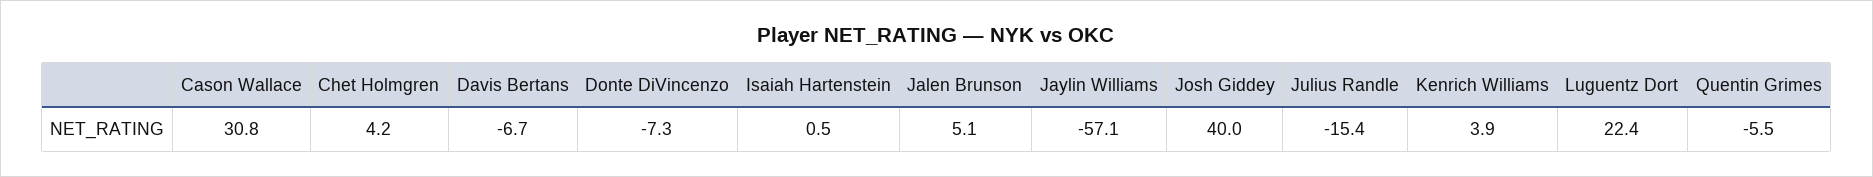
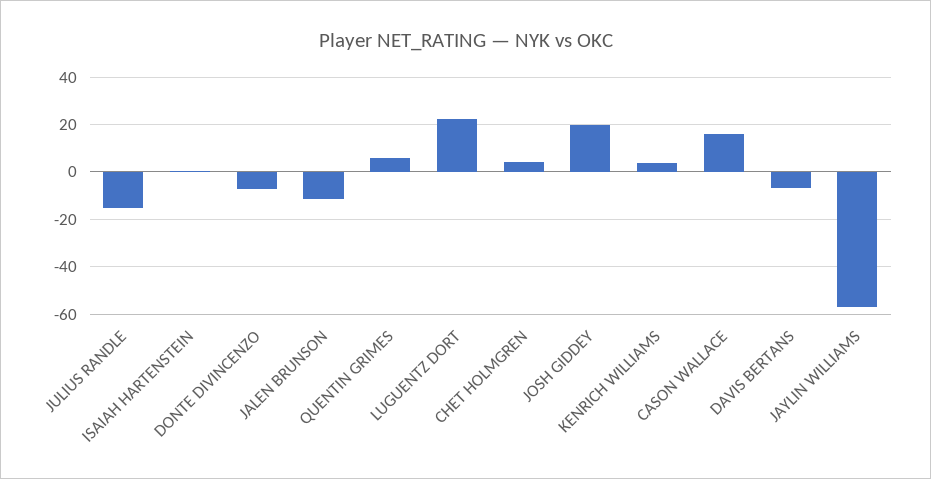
  {
-   "Cason Wallace": 30.8,
+   "Cason Wallace": 15,
    "Chet Holmgren": 4.2,
    "Davis Bertans": -6.7,
    "Donte DiVincenzo": -7.3,
    "Isaiah Hartenstein": 0.5,
-   "Jalen Brunson": 5.1,
+   "Jalen Brunson": -10,
    "Jaylin Williams": -57.1,
-   "Josh Giddey": 40,
+   "Josh Giddey": 20,
    "Julius Randle": -15.4,
    "Kenrich Williams": 3.9,
    "Luguentz Dort": 22.4,
-   "Quentin Grimes": -5.5
+   "Quentin Grimes": 5
  }

